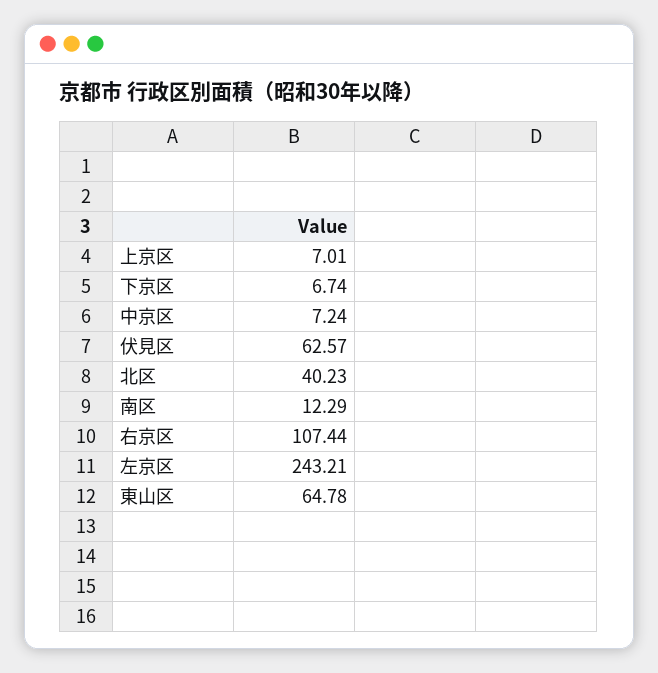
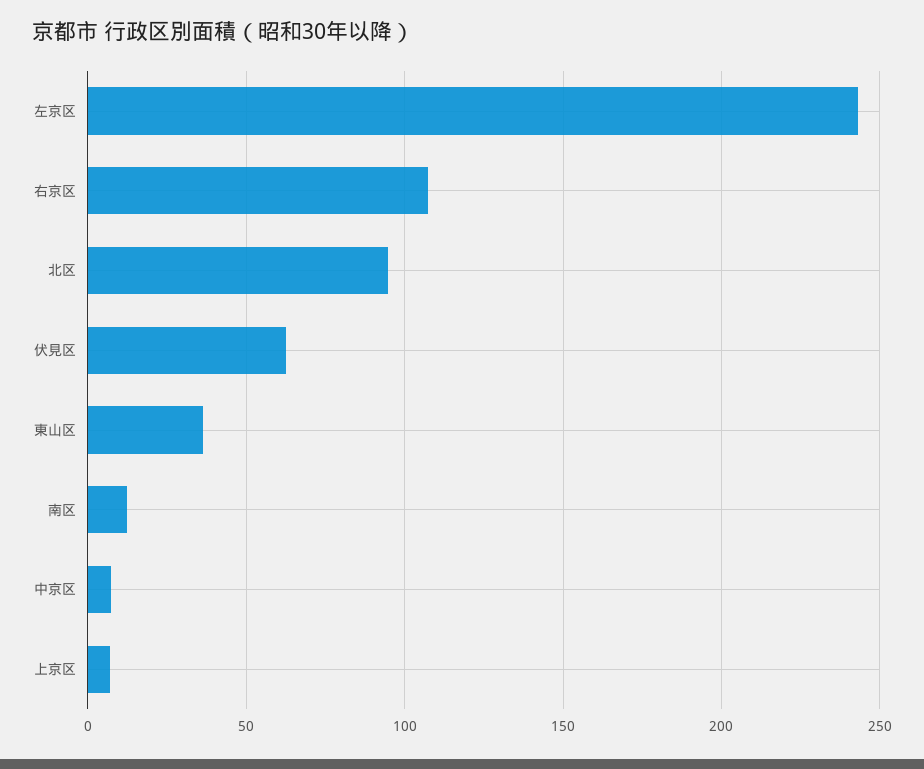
  {
    "上京区": 7.01,
-   "下京区": 6.74,
    "中京区": 7.24,
    "伏見区": 62.57,
-   "北区": 40.23,
+   "北区": 95,
    "南区": 12.29,
    "右京区": 107.44,
    "左京区": 243.21,
-   "東山区": 64.78
+   "東山区": 35
  }

